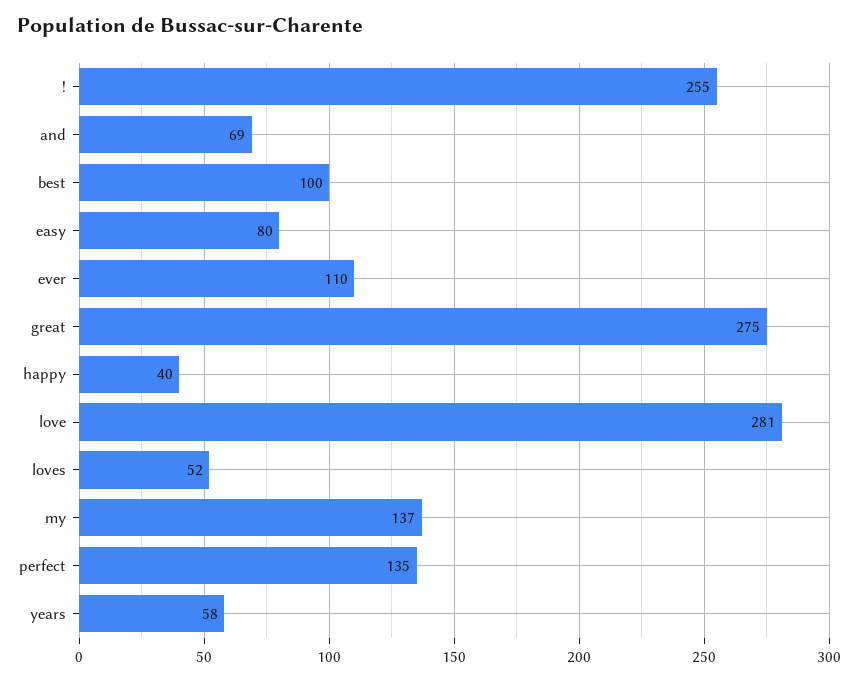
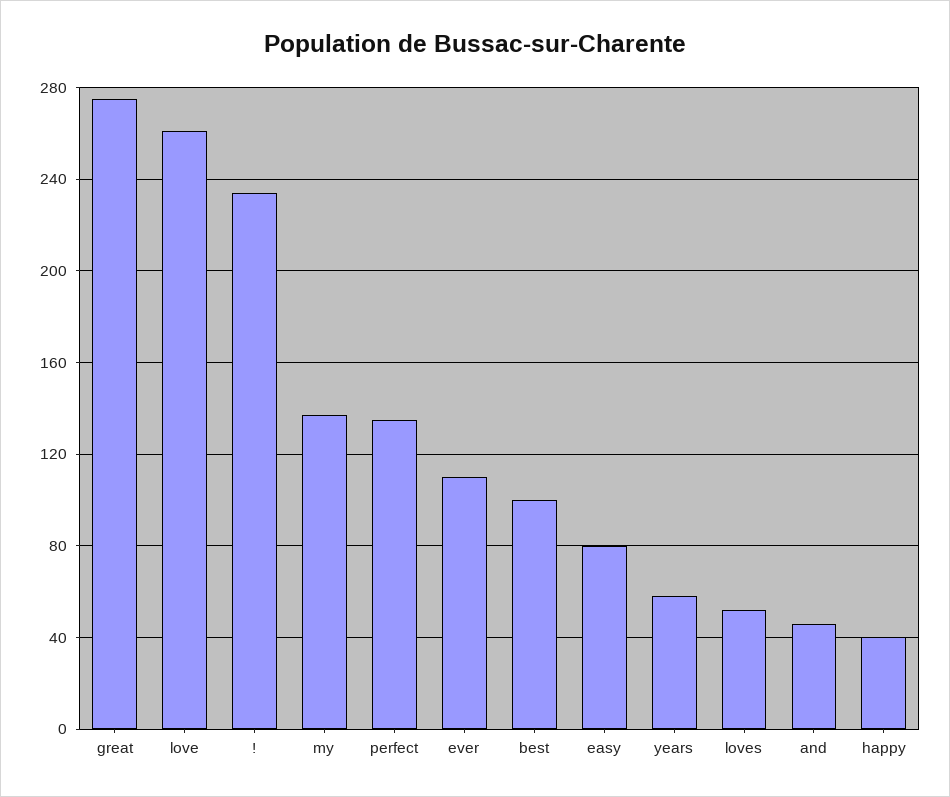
  {
-   "!": 255,
+   "!": 235,
-   "and": 69,
+   "and": 45,
    "best": 100,
    "easy": 80,
    "ever": 110,
    "great": 275,
    "happy": 40,
-   "love": 281,
+   "love": 260,
    "loves": 52,
    "my": 137,
    "perfect": 135,
    "years": 58
  }

